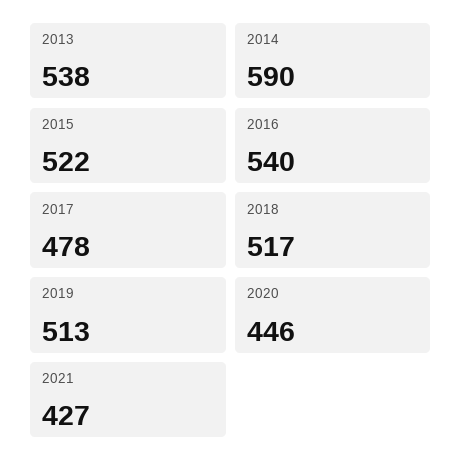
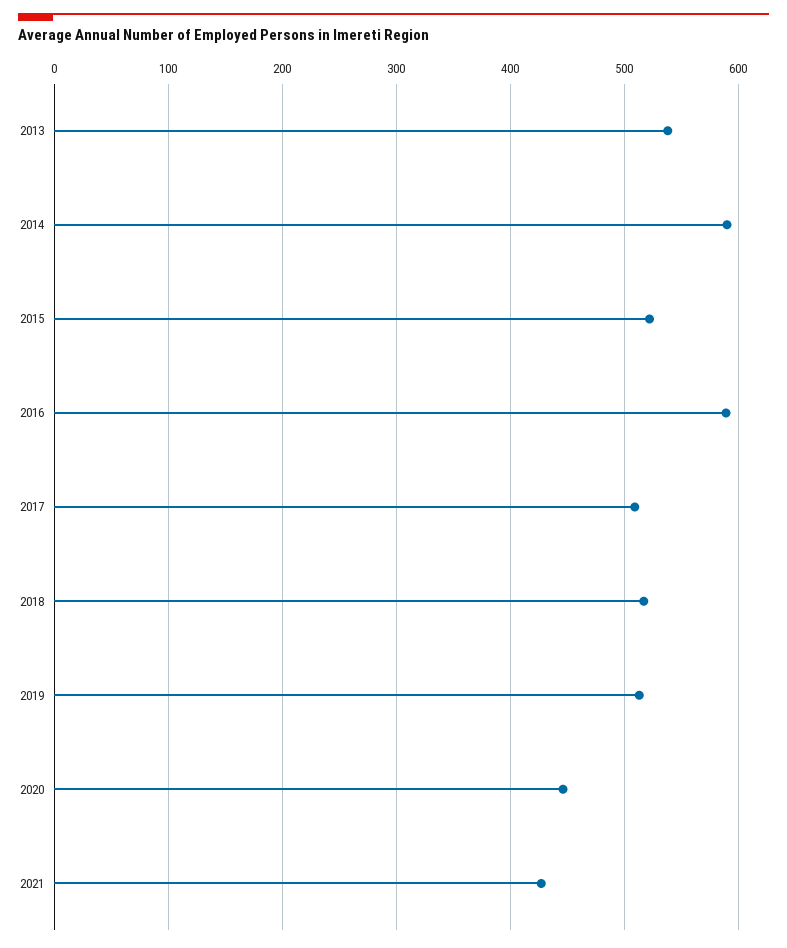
  {
    "2013": 538,
    "2014": 590,
    "2015": 522,
-   "2016": 540,
+   "2016": 590,
-   "2017": 478,
+   "2017": 510,
    "2018": 517,
    "2019": 513,
    "2020": 446,
    "2021": 427
  }

